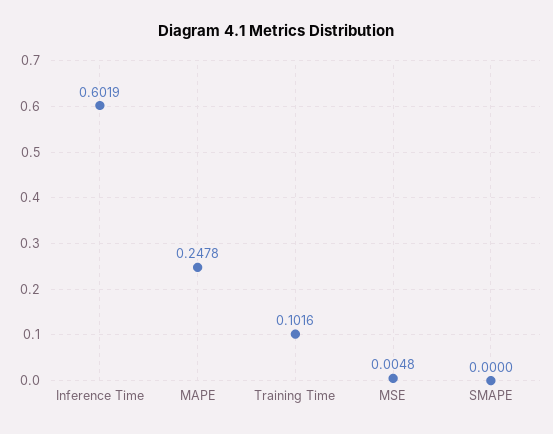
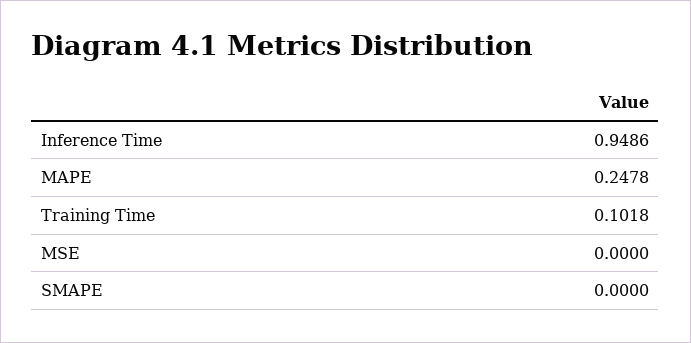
  {
-   "Inference Time": 0.6019,
+   "Inference Time": 0.9486,
    "MAPE": 0.2478,
-   "Training Time": 0.1016,
+   "Training Time": 0.1018,
-   "MSE": 0.0048,
+   "MSE": 0,
    "SMAPE": 0
  }

